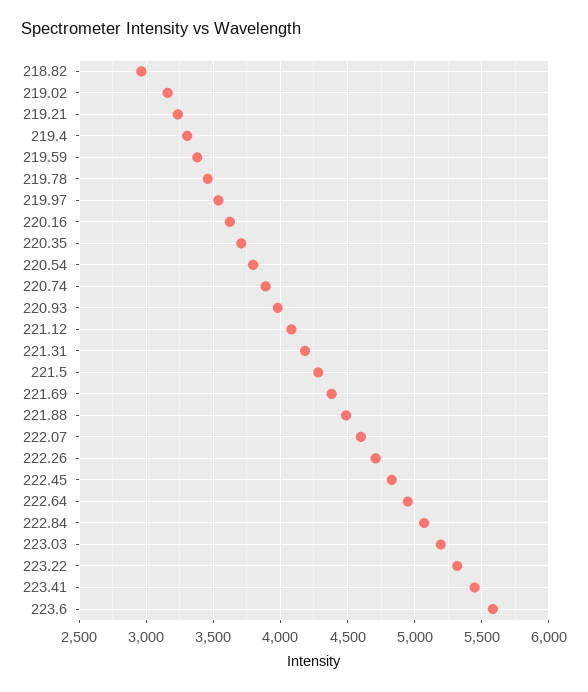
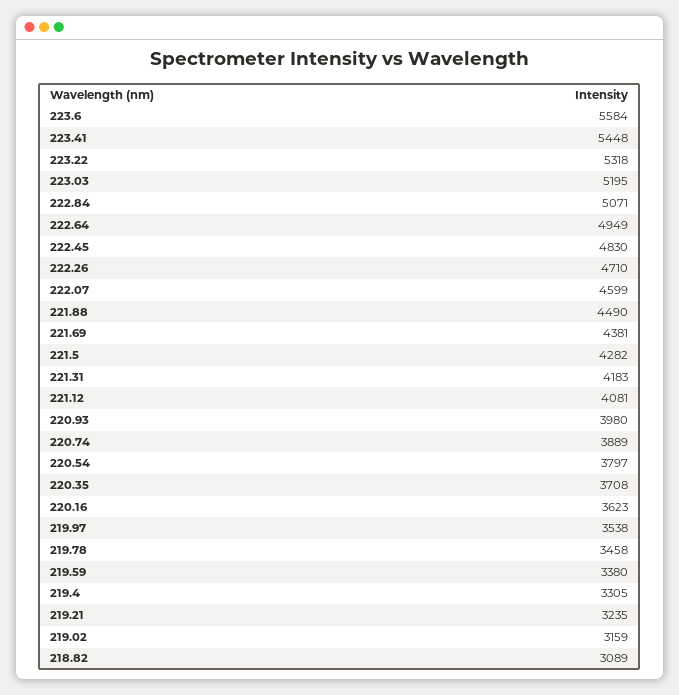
  {
-   "218.82": 2950,
+   "218.82": 3089,
    "219.02": 3159,
    "219.21": 3235,
    "219.4": 3305,
    "219.59": 3380,
    "219.78": 3458,
    "219.97": 3538,
    "220.16": 3623,
    "220.35": 3708,
    "220.54": 3797,
    "220.74": 3889,
    "220.93": 3980,
    "221.12": 4081,
    "221.31": 4183,
    "221.5": 4282,
    "221.69": 4381,
    "221.88": 4490,
    "222.07": 4599,
    "222.26": 4710,
    "222.45": 4830,
    "222.64": 4949,
    "222.84": 5071,
    "223.03": 5195,
    "223.22": 5318,
    "223.41": 5448,
    "223.6": 5584
  }

